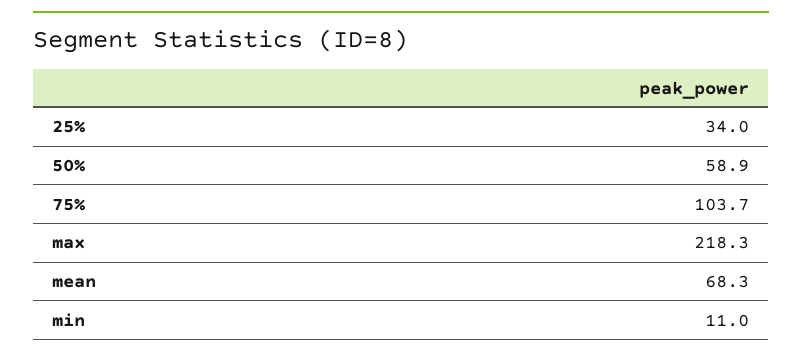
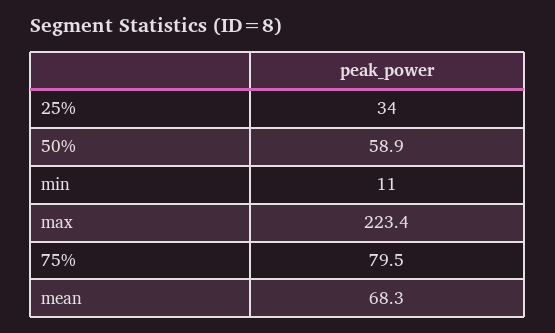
  {
    "25%": 34,
    "50%": 58.9,
-   "75%": 103.7,
+   "75%": 79.5,
-   "max": 218.3,
+   "max": 223.4,
    "mean": 68.3,
    "min": 11
  }

